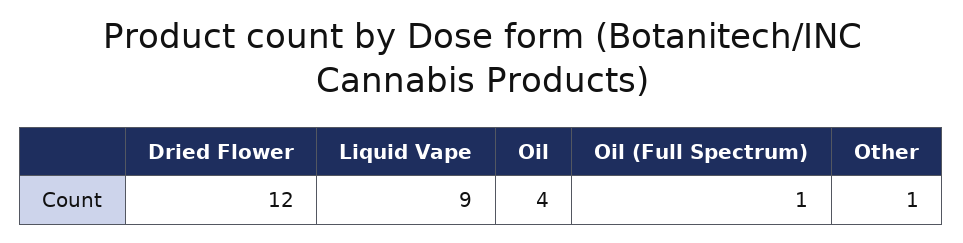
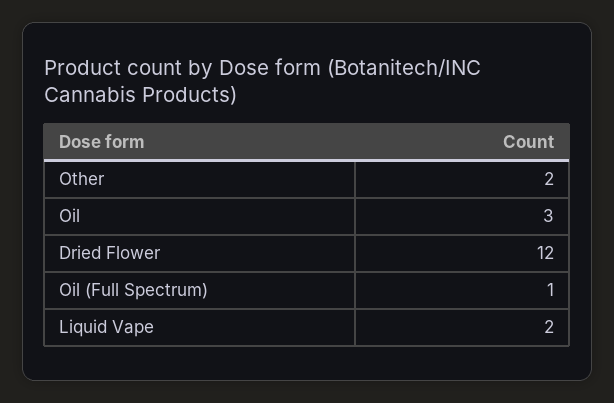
  {
    "Dried Flower": 12,
-   "Liquid Vape": 9,
+   "Liquid Vape": 2,
-   "Oil": 4,
+   "Oil": 3,
    "Oil (Full Spectrum)": 1,
-   "Other": 1
+   "Other": 2
  }

